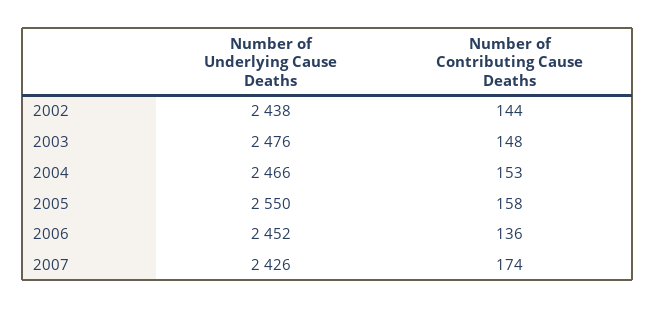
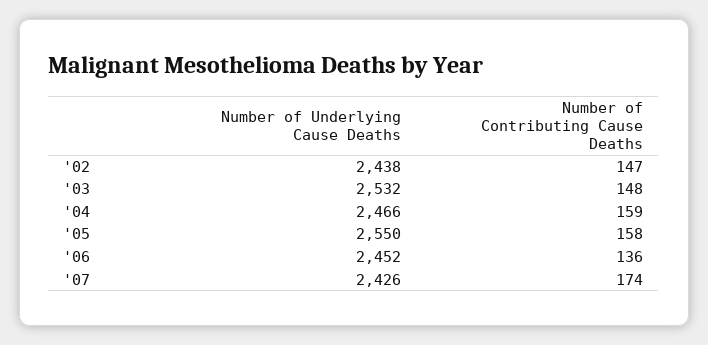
  {
    "Number of Underlying Cause Deaths": {
      "2002": 2438,
-     "2003": 2476,
+     "2003": 2532,
      "2004": 2466,
      "2005": 2550,
      "2006": 2452,
      "2007": 2426
    },
    "Number of Contributing Cause Deaths": {
-     "2002": 144,
+     "2002": 147,
      "2003": 148,
-     "2004": 153,
+     "2004": 159,
      "2005": 158,
      "2006": 136,
      "2007": 174
    }
  }

